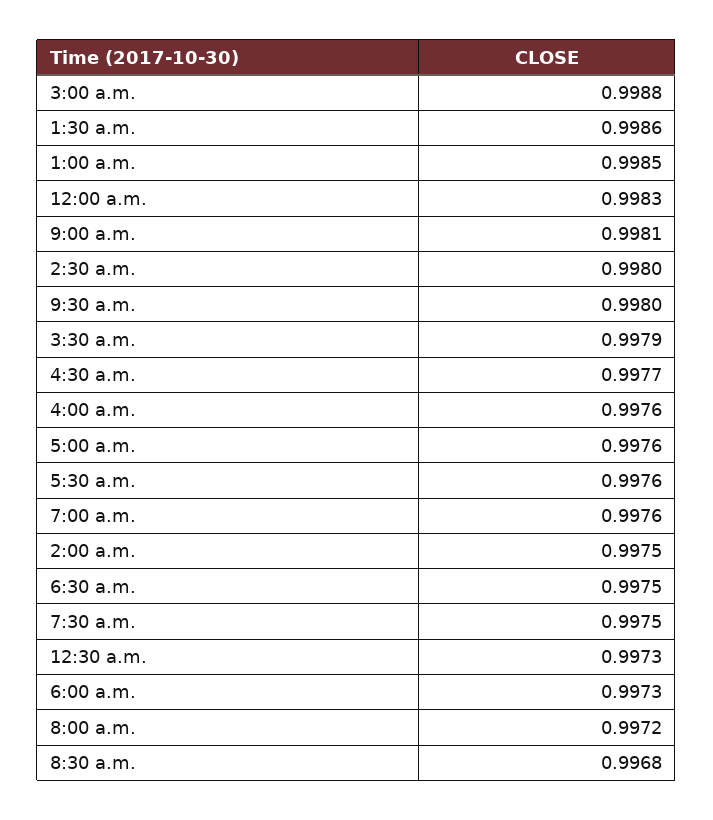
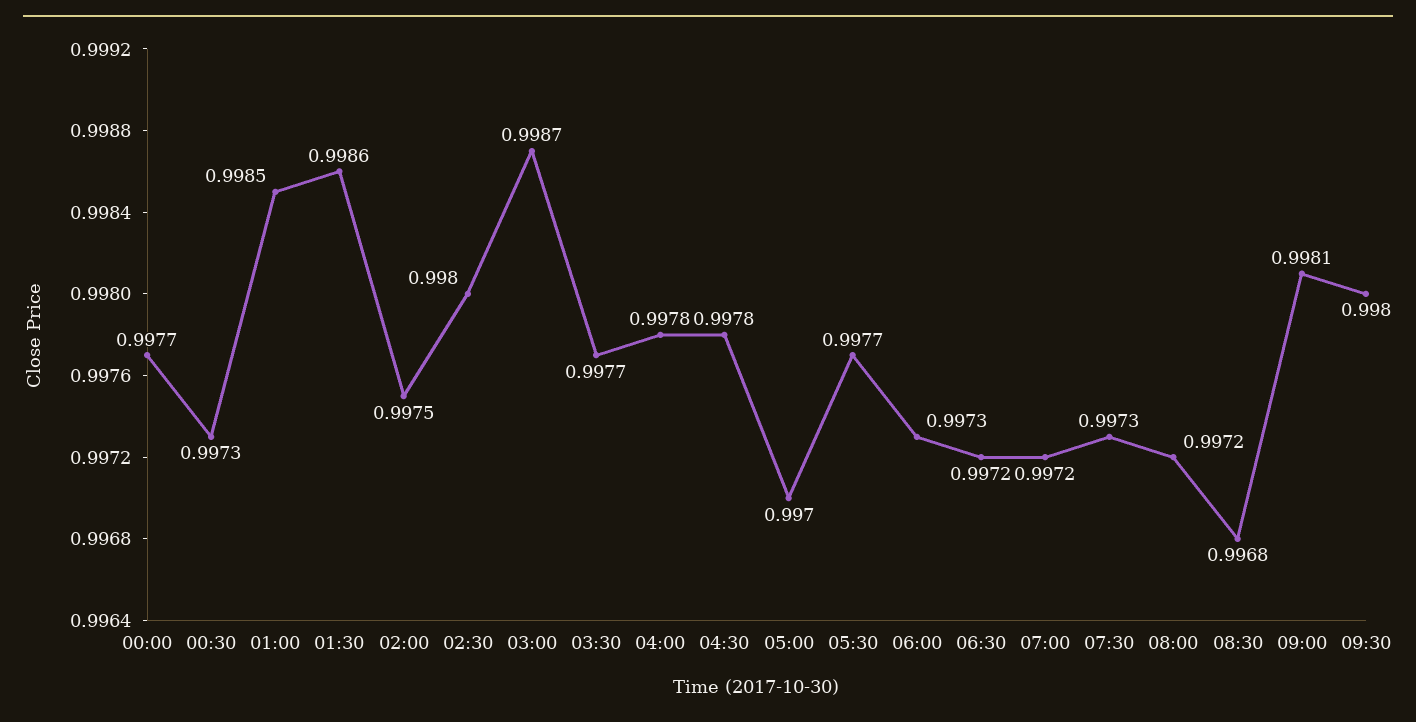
  {
-   "3:00 a.m.": 0.9988,
+   "3:00 a.m.": 0.9987,
    "1:30 a.m.": 0.9986,
    "1:00 a.m.": 0.9985,
-   "12:00 a.m.": 0.9983,
+   "12:00 a.m.": 0.9977,
    "9:00 a.m.": 0.9981,
    "2:30 a.m.": 0.998,
    "9:30 a.m.": 0.998,
-   "3:30 a.m.": 0.9979,
+   "3:30 a.m.": 0.9977,
-   "4:30 a.m.": 0.9977,
+   "4:30 a.m.": 0.9978,
-   "4:00 a.m.": 0.9976,
+   "4:00 a.m.": 0.9978,
-   "5:00 a.m.": 0.9976,
+   "5:00 a.m.": 0.997,
-   "5:30 a.m.": 0.9976,
+   "5:30 a.m.": 0.9977,
-   "7:00 a.m.": 0.9976,
+   "7:00 a.m.": 0.9972,
    "2:00 a.m.": 0.9975,
-   "6:30 a.m.": 0.9975,
+   "6:30 a.m.": 0.9972,
-   "7:30 a.m.": 0.9975,
+   "7:30 a.m.": 0.9973,
    "12:30 a.m.": 0.9973,
    "6:00 a.m.": 0.9973,
    "8:00 a.m.": 0.9972,
    "8:30 a.m.": 0.9968
  }

